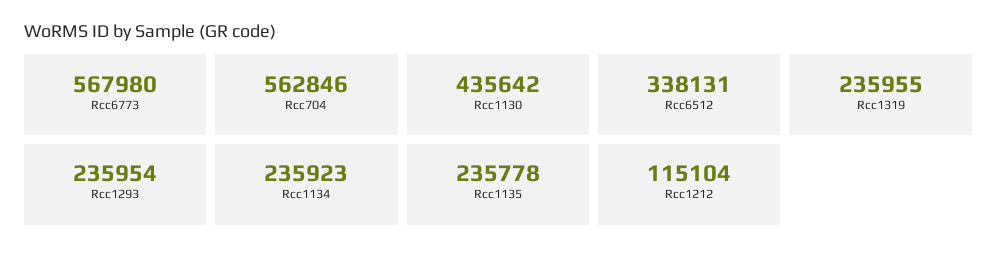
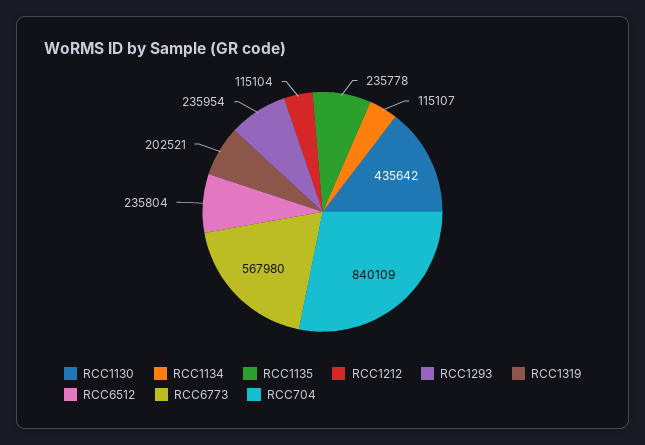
  {
    "Rcc6773": 567980,
-   "Rcc704": 562846,
+   "Rcc704": 840109,
    "Rcc1130": 435642,
-   "Rcc6512": 338131,
+   "Rcc6512": 235804,
-   "Rcc1319": 235955,
+   "Rcc1319": 202521,
    "Rcc1293": 235954,
-   "Rcc1134": 235923,
+   "Rcc1134": 115107,
    "Rcc1135": 235778,
    "Rcc1212": 115104
  }

